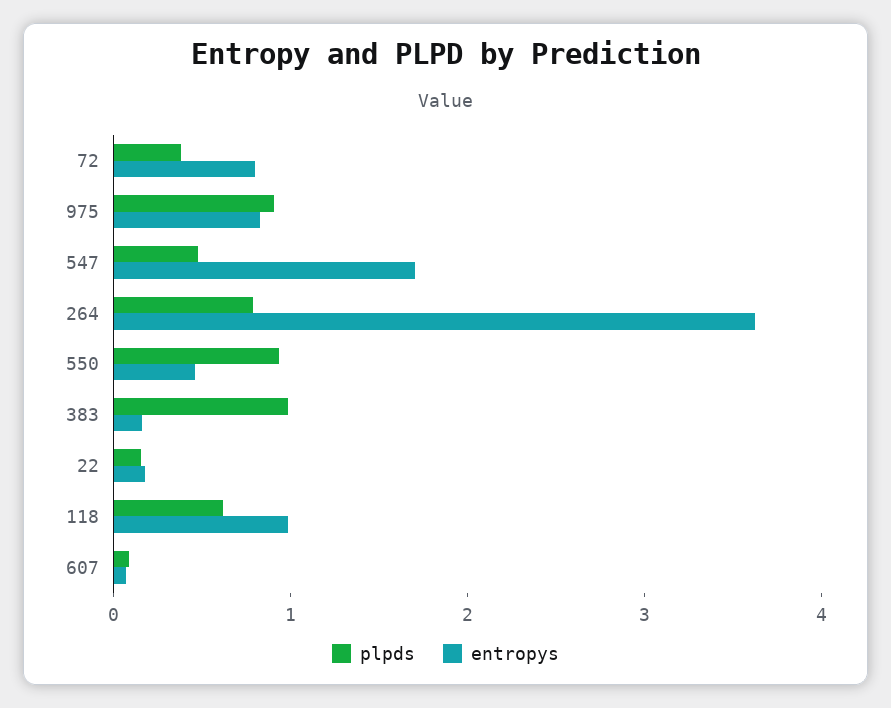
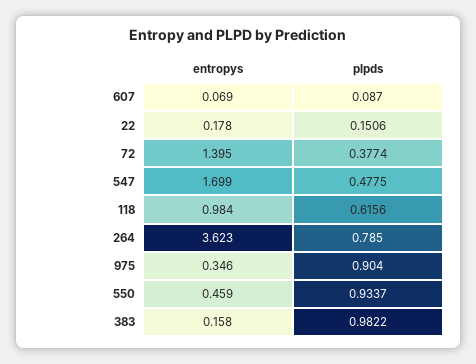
  {
    "plpds": {
      "72": 0.3774,
      "975": 0.904,
      "547": 0.4775,
      "264": 0.785,
      "550": 0.9337,
      "383": 0.9822,
      "22": 0.1506,
      "118": 0.6156,
      "607": 0.087
    },
    "entropys": {
-     "72": 0.8,
+     "72": 1.395,
-     "975": 0.8,
+     "975": 0.346,
      "547": 1.699,
      "264": 3.623,
      "550": 0.459,
      "383": 0.158,
      "22": 0.178,
      "118": 0.984,
      "607": 0.069
    }
  }

